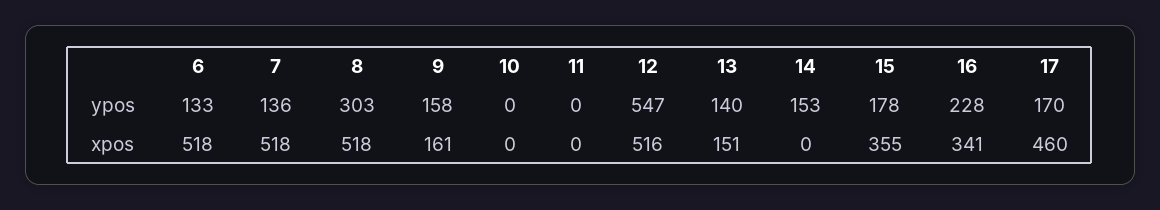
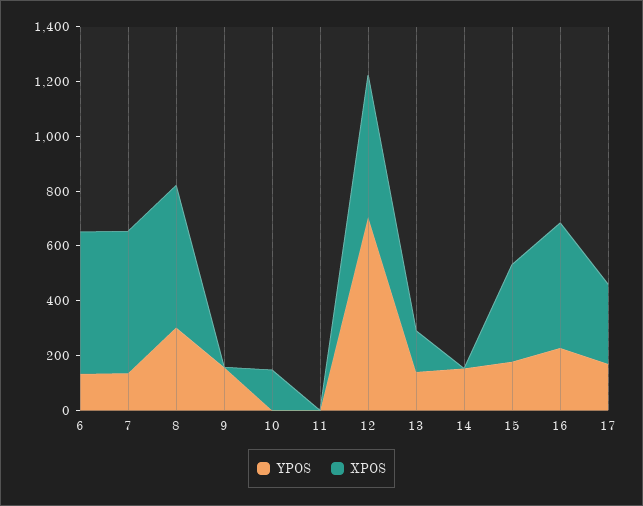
  {
    "ypos": {
      "6": 133,
      "7": 136,
      "8": 303,
      "9": 158,
      "10": 0,
      "11": 0,
-     "12": 547,
+     "12": 700,
      "13": 140,
      "14": 153,
      "15": 178,
      "16": 228,
      "17": 170
    },
    "xpos": {
      "6": 518,
      "7": 518,
      "8": 518,
-     "9": 161,
+     "9": 0,
-     "10": 0,
+     "10": 150,
      "11": 0,
      "12": 516,
      "13": 151,
      "14": 0,
      "15": 355,
-     "16": 341,
+     "16": 450,
-     "17": 460
+     "17": 300
    }
  }

